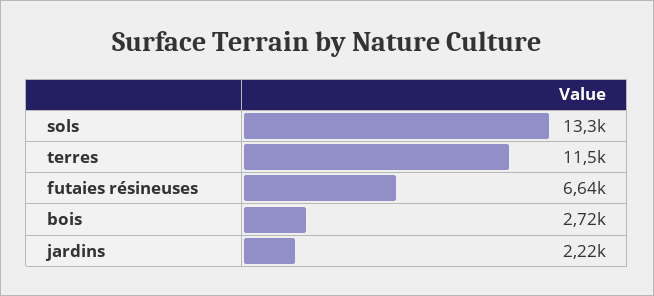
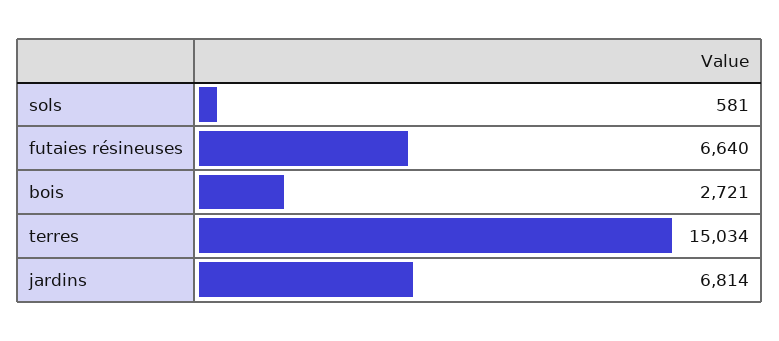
  {
-   "sols": 13300,
+   "sols": 581,
-   "terres": 11500,
+   "terres": 15034,
    "futaies résineuses": 6640,
    "bois": 2721,
-   "jardins": 2220
+   "jardins": 6814
  }

